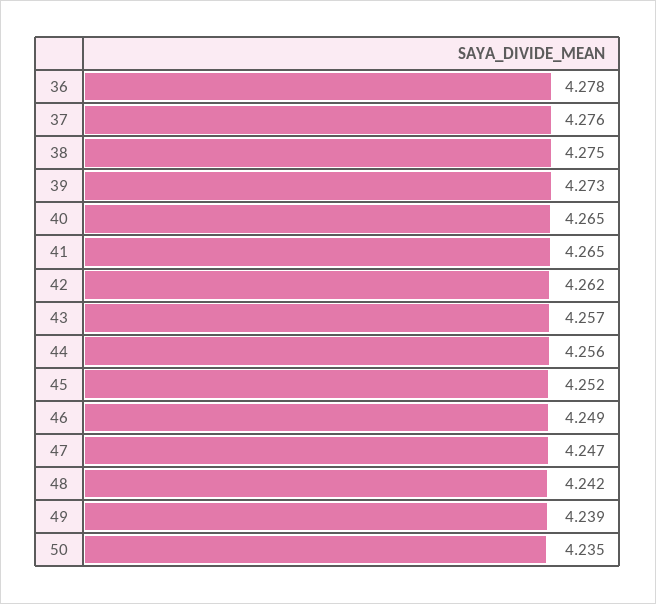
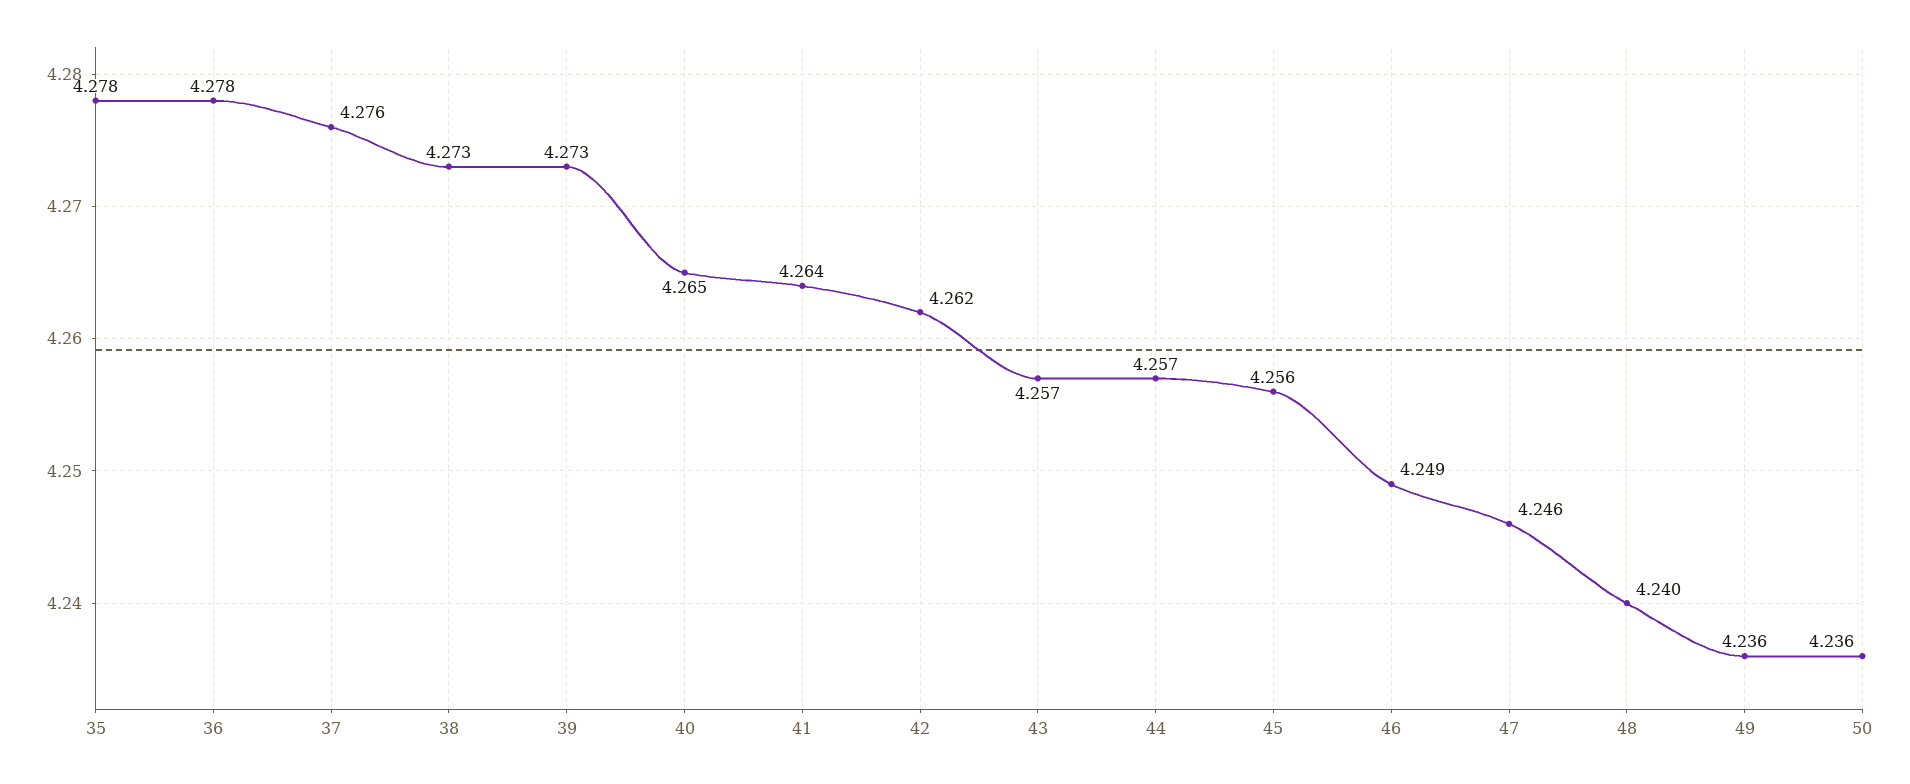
  {
    "36": 4.278,
    "37": 4.276,
-   "38": 4.275,
+   "38": 4.273,
    "39": 4.273,
    "40": 4.265,
-   "41": 4.265,
+   "41": 4.264,
    "42": 4.262,
    "43": 4.257,
-   "44": 4.256,
+   "44": 4.257,
-   "45": 4.252,
+   "45": 4.256,
    "46": 4.249,
-   "47": 4.247,
+   "47": 4.246,
-   "48": 4.242,
+   "48": 4.24,
-   "49": 4.239,
+   "49": 4.236,
-   "50": 4.235
+   "50": 4.236,
+   "35": 4.278
  }

